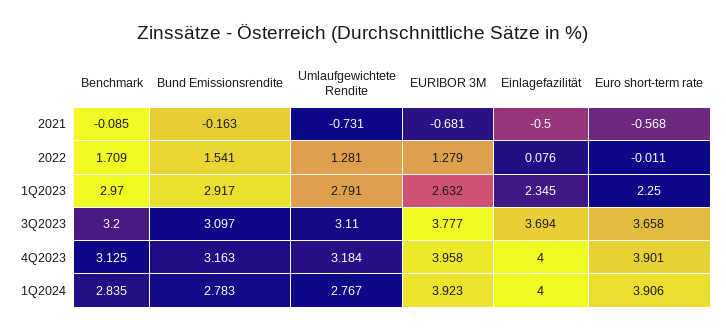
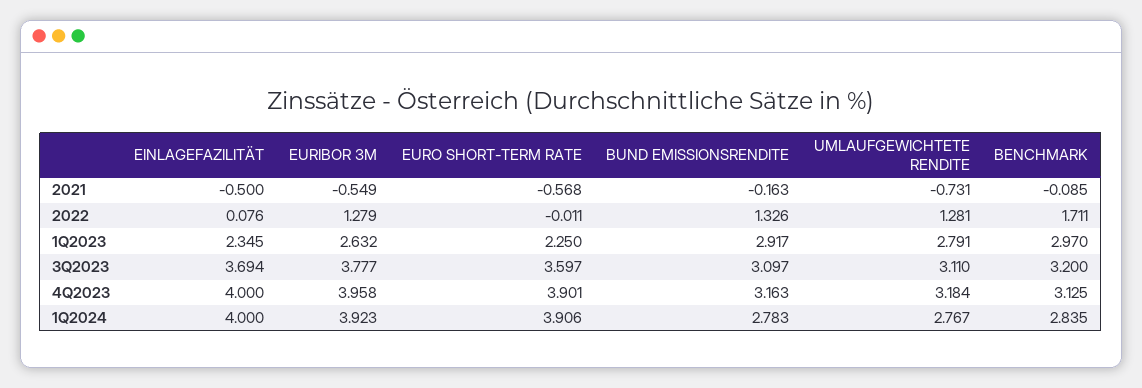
  {
    "Benchmark": {
      "2021": -0.085,
-     "2022": 1.709,
+     "2022": 1.711,
      "1Q2023": 2.97,
      "3Q2023": 3.2,
      "4Q2023": 3.125,
      "1Q2024": 2.835
    },
    "Bund Emissionsrendite": {
      "2021": -0.163,
-     "2022": 1.541,
+     "2022": 1.326,
      "1Q2023": 2.917,
      "3Q2023": 3.097,
      "4Q2023": 3.163,
      "1Q2024": 2.783
    },
    "Umlaufgewichtete Rendite": {
      "2021": -0.731,
      "2022": 1.281,
      "1Q2023": 2.791,
      "3Q2023": 3.11,
      "4Q2023": 3.184,
      "1Q2024": 2.767
    },
    "EURIBOR 3M": {
-     "2021": -0.681,
+     "2021": -0.549,
      "2022": 1.279,
      "1Q2023": 2.632,
      "3Q2023": 3.777,
      "4Q2023": 3.958,
      "1Q2024": 3.923
    },
    "Einlagefazilität": {
      "2021": -0.5,
      "2022": 0.076,
      "1Q2023": 2.345,
      "3Q2023": 3.694,
      "4Q2023": 4,
      "1Q2024": 4
    },
    "Euro short-term rate": {
      "2021": -0.568,
      "2022": -0.011,
      "1Q2023": 2.25,
-     "3Q2023": 3.658,
+     "3Q2023": 3.597,
      "4Q2023": 3.901,
      "1Q2024": 3.906
    }
  }

